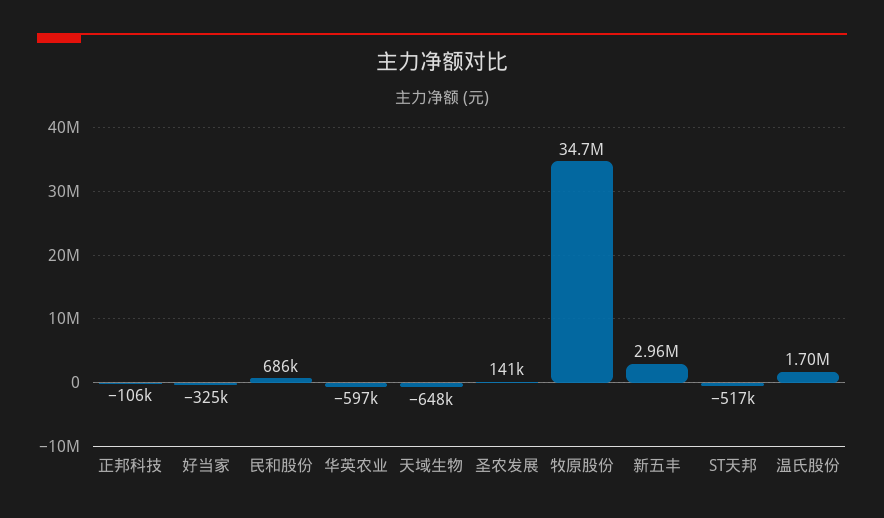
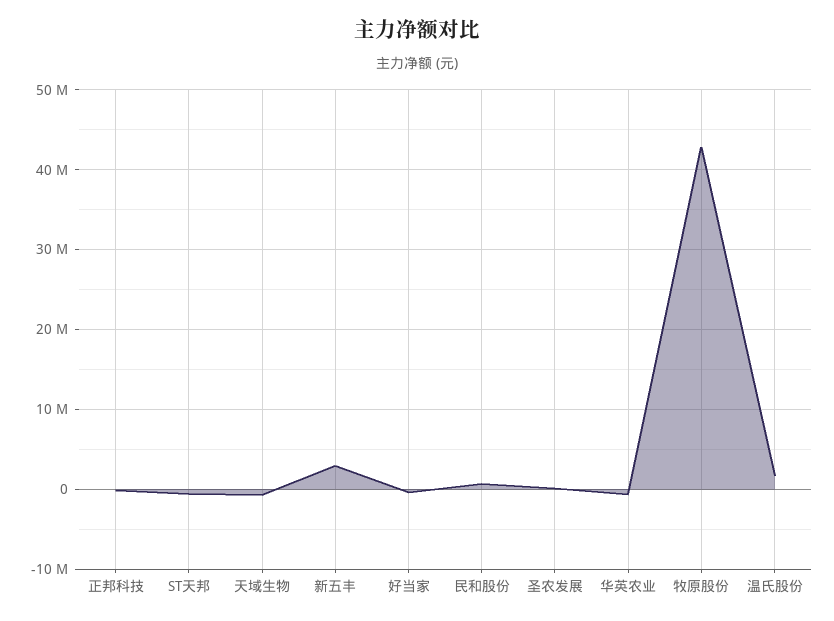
  {
    "正邦科技": -106000,
    "好当家": -325000,
    "民和股份": 686000,
    "华英农业": -597000,
    "天域生物": -648000,
    "圣农发展": 141000,
-   "牧原股份": 34700000,
+   "牧原股份": 43000000,
    "新五丰": 2960000,
    "ST天邦": -517000,
    "温氏股份": 1700000
  }

